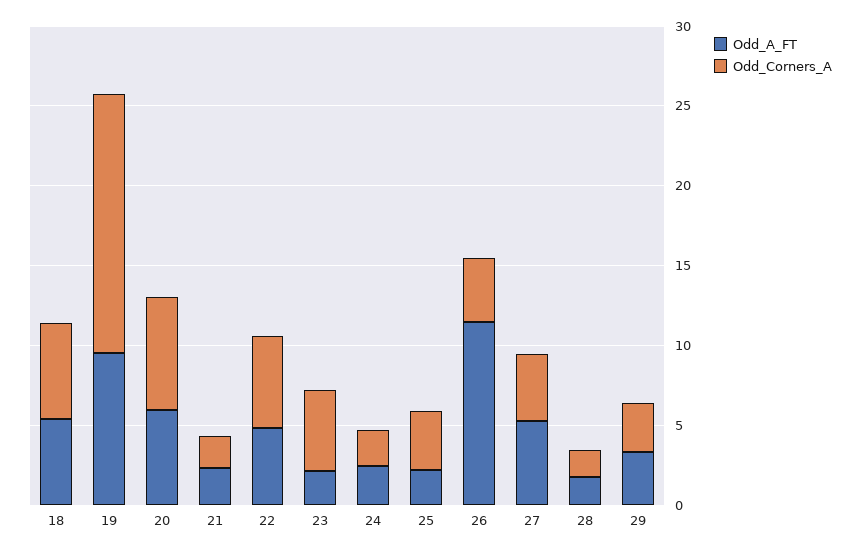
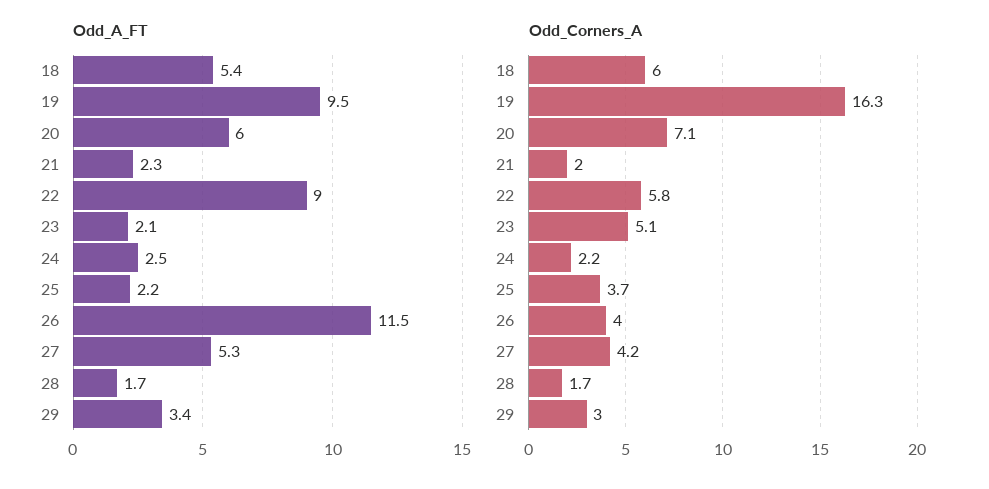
  {
    "Odd_A_FT": {
      "18": 5.4,
      "19": 9.5,
      "20": 6,
      "21": 2.3,
-     "22": 5,
+     "22": 9,
      "23": 2.1,
      "24": 2.5,
      "25": 2.2,
      "26": 11.5,
      "27": 5.3,
      "28": 1.7,
      "29": 3.4
    },
    "Odd_Corners_A": {
      "18": 6,
      "19": 16.3,
      "20": 7.1,
      "21": 2,
      "22": 5.8,
      "23": 5.1,
      "24": 2.2,
      "25": 3.7,
      "26": 4,
      "27": 4.2,
      "28": 1.7,
      "29": 3
    }
  }

